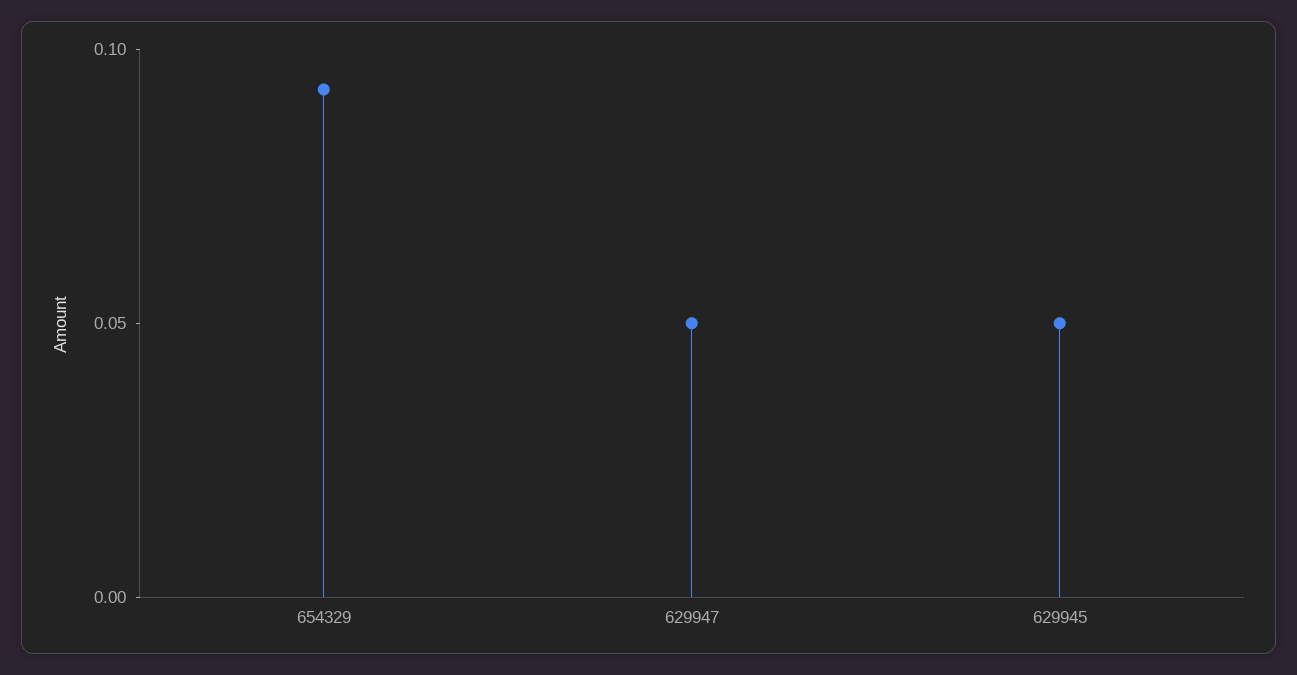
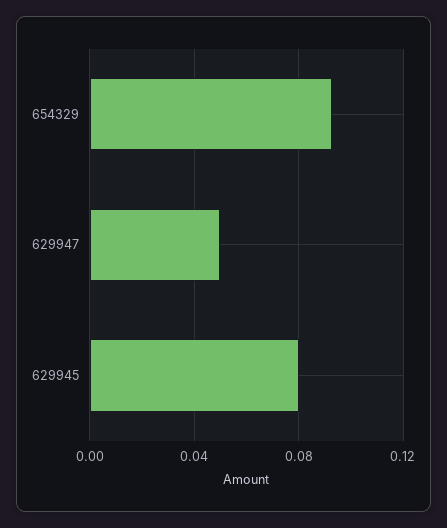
  {
    "654329": 0.095,
    "629947": 0.05,
-   "629945": 0.05
+   "629945": 0.08
  }

